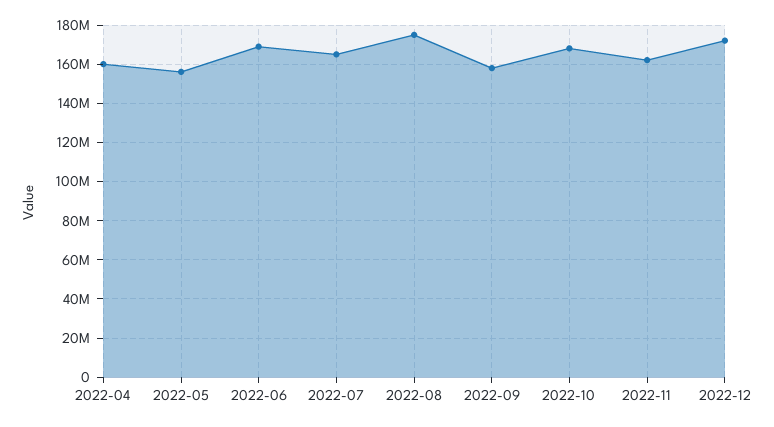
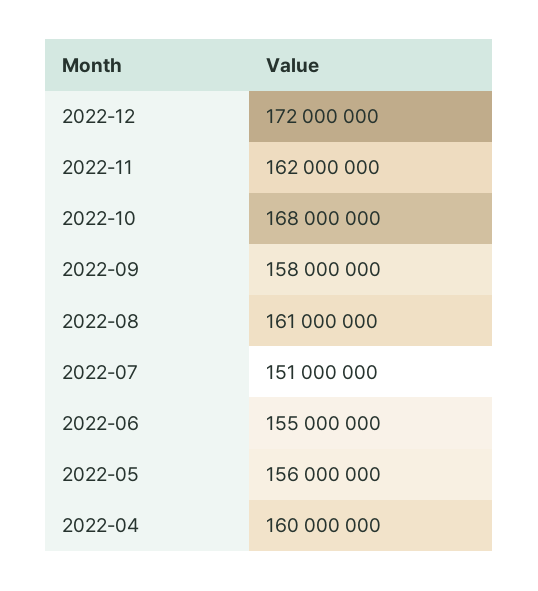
  {
    "2022-04": 160000000,
    "2022-05": 156000000,
-   "2022-06": 170000000,
+   "2022-06": 155000000,
-   "2022-07": 165000000,
+   "2022-07": 151000000,
-   "2022-08": 175000000,
+   "2022-08": 161000000,
    "2022-09": 158000000,
    "2022-10": 168000000,
    "2022-11": 162000000,
    "2022-12": 172000000
  }

